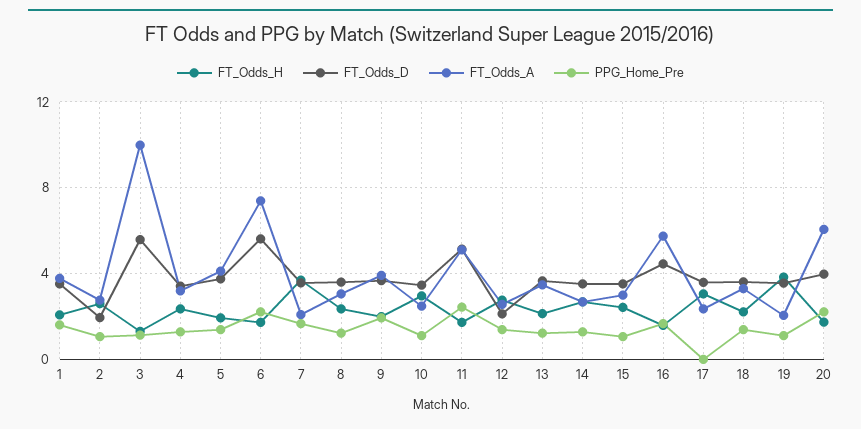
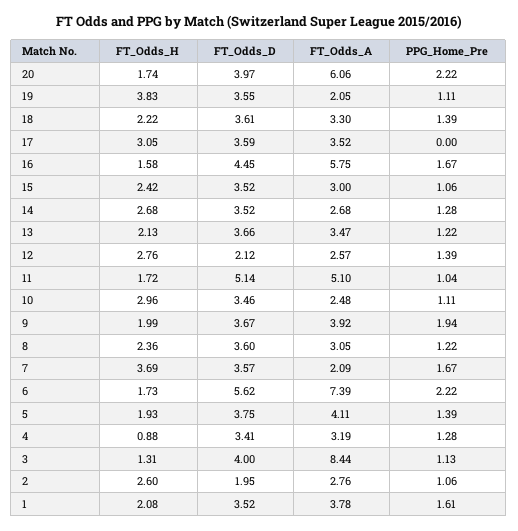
  {
    "FT_Odds_H": {
      "1": 2.08,
      "2": 2.6,
      "3": 1.31,
-     "4": 2.5,
+     "4": 0.88,
      "5": 1.93,
      "6": 1.73,
      "7": 3.69,
      "8": 2.36,
      "9": 1.99,
      "10": 2.96,
      "11": 1.72,
      "12": 2.76,
      "13": 2.13,
      "14": 2.68,
      "15": 2.42,
      "16": 1.58,
      "17": 3.05,
      "18": 2.22,
      "19": 3.83,
      "20": 1.74
    },
    "FT_Odds_D": {
      "1": 3.52,
      "2": 1.95,
-     "3": 5.5,
+     "3": 4,
      "4": 3.41,
      "5": 3.75,
      "6": 5.62,
      "7": 3.57,
      "8": 3.6,
      "9": 3.67,
      "10": 3.46,
      "11": 5.14,
      "12": 2.12,
      "13": 3.66,
      "14": 3.52,
      "15": 3.52,
      "16": 4.45,
      "17": 3.59,
      "18": 3.61,
      "19": 3.55,
      "20": 3.97
    },
    "FT_Odds_A": {
      "1": 3.78,
      "2": 2.76,
-     "3": 10,
+     "3": 8.44,
      "4": 3.19,
      "5": 4.11,
      "6": 7.39,
      "7": 2.09,
      "8": 3.05,
      "9": 3.92,
      "10": 2.48,
      "11": 5.1,
      "12": 2.57,
      "13": 3.47,
      "14": 2.68,
      "15": 3,
      "16": 5.75,
-     "17": 2.5,
+     "17": 3.52,
      "18": 3.3,
      "19": 2.05,
      "20": 6.06
    },
    "PPG_Home_Pre": {
      "1": 1.61,
      "2": 1.06,
      "3": 1.13,
      "4": 1.28,
      "5": 1.39,
      "6": 2.22,
      "7": 1.67,
      "8": 1.22,
      "9": 1.94,
      "10": 1.11,
-     "11": 2.5,
+     "11": 1.04,
      "12": 1.39,
      "13": 1.22,
      "14": 1.28,
      "15": 1.06,
      "16": 1.67,
      "17": 0,
      "18": 1.39,
      "19": 1.11,
      "20": 2.22
    }
  }

